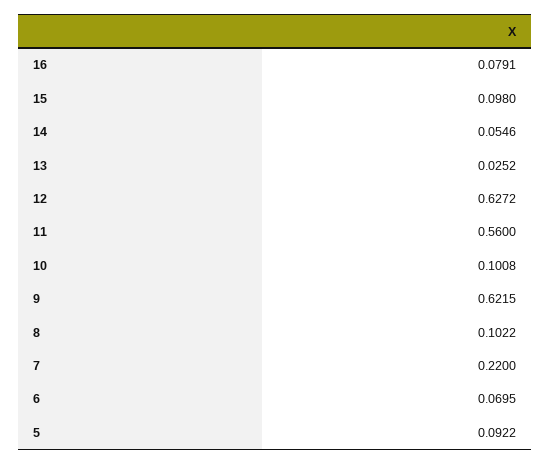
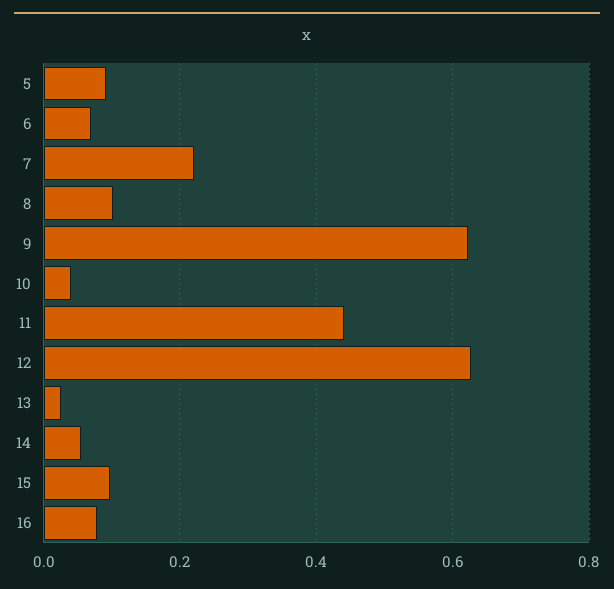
  {
    "16": 0.0791,
    "15": 0.098,
    "14": 0.0546,
    "13": 0.0252,
    "12": 0.6272,
-   "11": 0.56,
+   "11": 0.44,
-   "10": 0.1008,
+   "10": 0.04,
    "9": 0.6215,
    "8": 0.1022,
    "7": 0.22,
    "6": 0.0695,
    "5": 0.0922
  }

